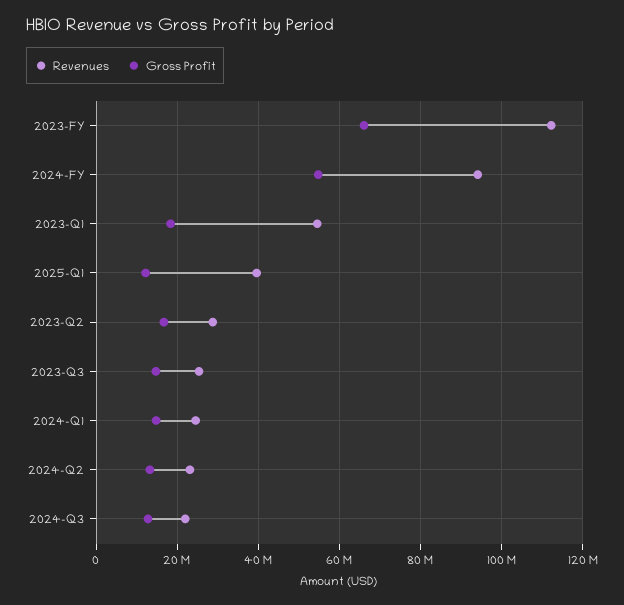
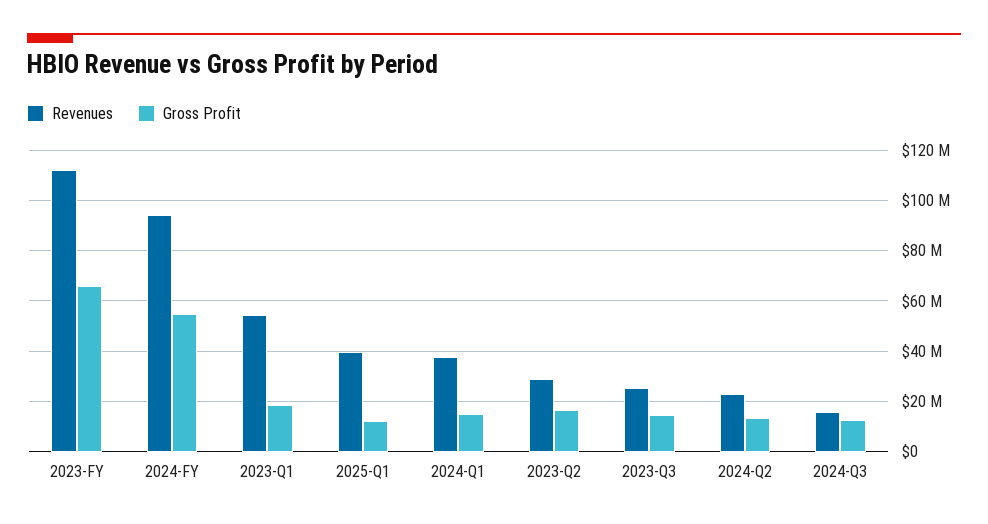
  {
    "Revenues": {
      "2023-FY": 112000000,
      "2024-FY": 94000000,
      "2023-Q1": 54000000,
      "2025-Q1": 40000000,
      "2023-Q2": 28000000,
      "2023-Q3": 26000000,
-     "2024-Q1": 24000000,
+     "2024-Q1": 37500000,
      "2024-Q2": 24000000,
-     "2024-Q3": 22000000
+     "2024-Q3": 15000000
    },
    "Gross Profit": {
      "2023-FY": 66000000,
      "2024-FY": 54000000,
      "2023-Q1": 18000000,
      "2025-Q1": 12000000,
      "2023-Q2": 16000000,
      "2023-Q3": 14000000,
      "2024-Q1": 14000000,
      "2024-Q2": 14000000,
      "2024-Q3": 12000000
    }
  }

